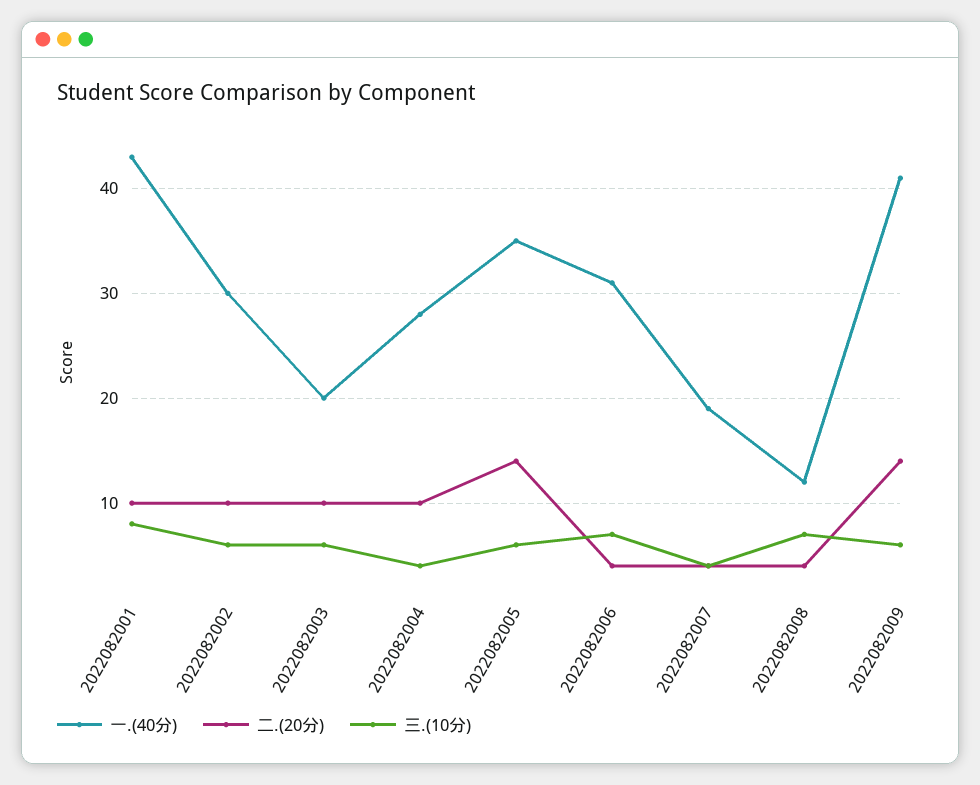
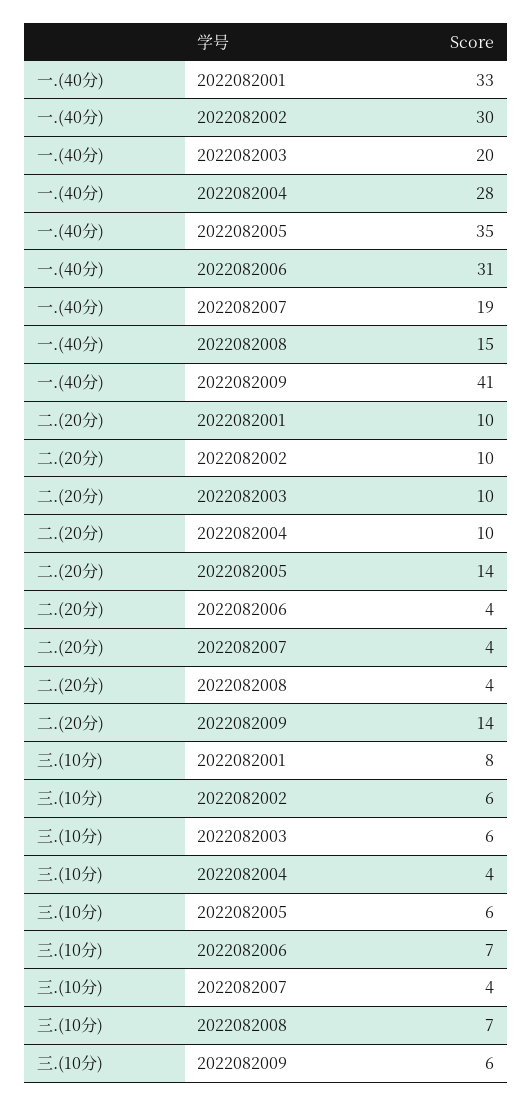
  {
    "一.(40分)": {
-     "2022082001": 43,
+     "2022082001": 33,
      "2022082002": 30,
      "2022082003": 20,
      "2022082004": 28,
      "2022082005": 35,
      "2022082006": 31,
      "2022082007": 19,
-     "2022082008": 12,
+     "2022082008": 15,
      "2022082009": 41
    },
    "二.(20分)": {
      "2022082001": 10,
      "2022082002": 10,
      "2022082003": 10,
      "2022082004": 10,
      "2022082005": 14,
      "2022082006": 4,
      "2022082007": 4,
      "2022082008": 4,
      "2022082009": 14
    },
    "三.(10分)": {
      "2022082001": 8,
      "2022082002": 6,
      "2022082003": 6,
      "2022082004": 4,
      "2022082005": 6,
      "2022082006": 7,
      "2022082007": 4,
      "2022082008": 7,
      "2022082009": 6
    }
  }

